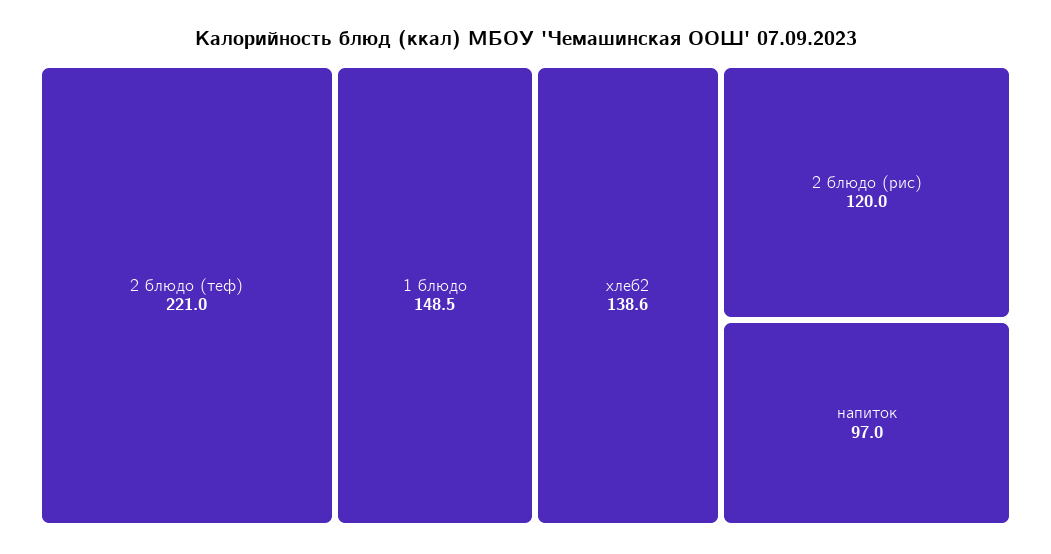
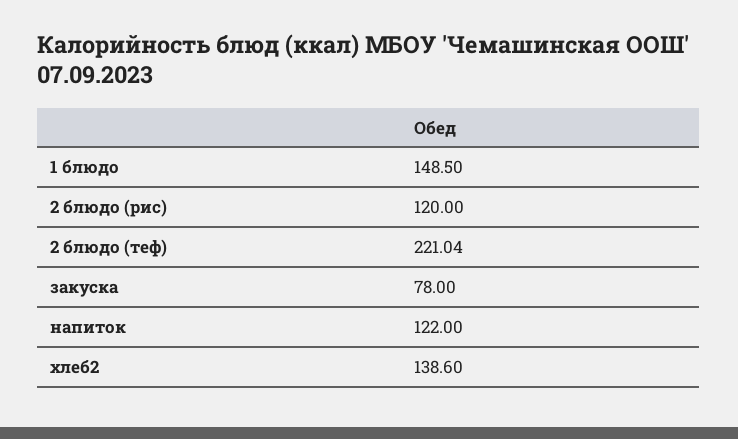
  {
-   "2 блюдо (теф)": 221,
+   "2 блюдо (теф)": 221.04,
    "1 блюдо": 148.5,
    "хлеб2": 138.6,
    "2 блюдо (рис)": 120,
-   "напиток": 97
+   "напиток": 122,
+   "закуска": 78
  }

